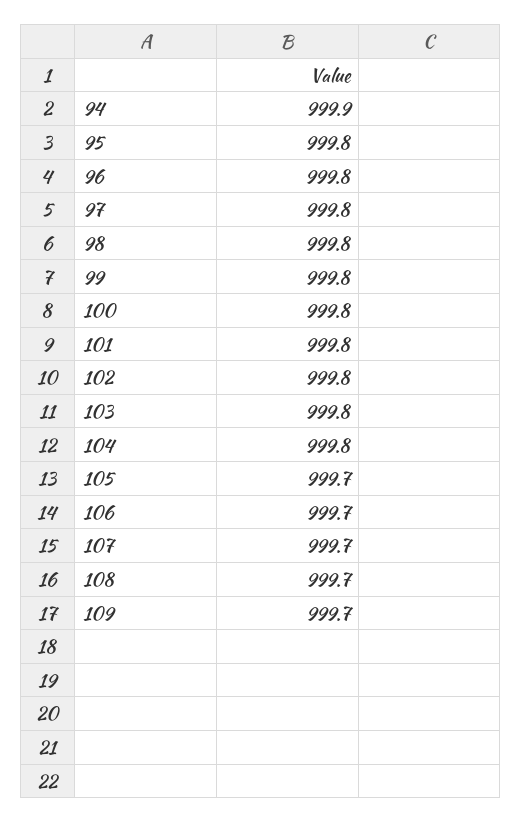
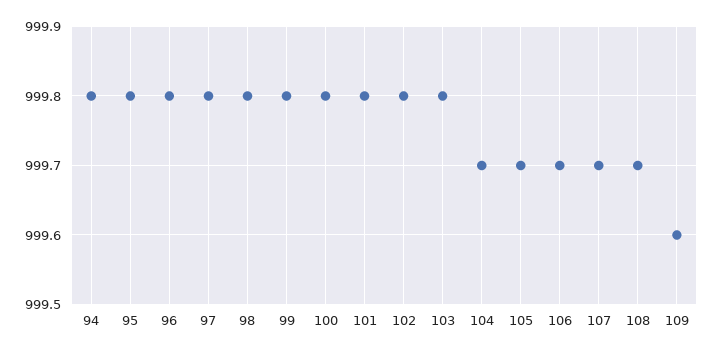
  {
-   "94": 999.9,
+   "94": 999.8,
    "95": 999.8,
    "96": 999.8,
    "97": 999.8,
    "98": 999.8,
    "99": 999.8,
    "100": 999.8,
    "101": 999.8,
    "102": 999.8,
    "103": 999.8,
-   "104": 999.8,
+   "104": 999.7,
    "105": 999.7,
    "106": 999.7,
    "107": 999.7,
    "108": 999.7,
-   "109": 999.7
+   "109": 999.6
  }

